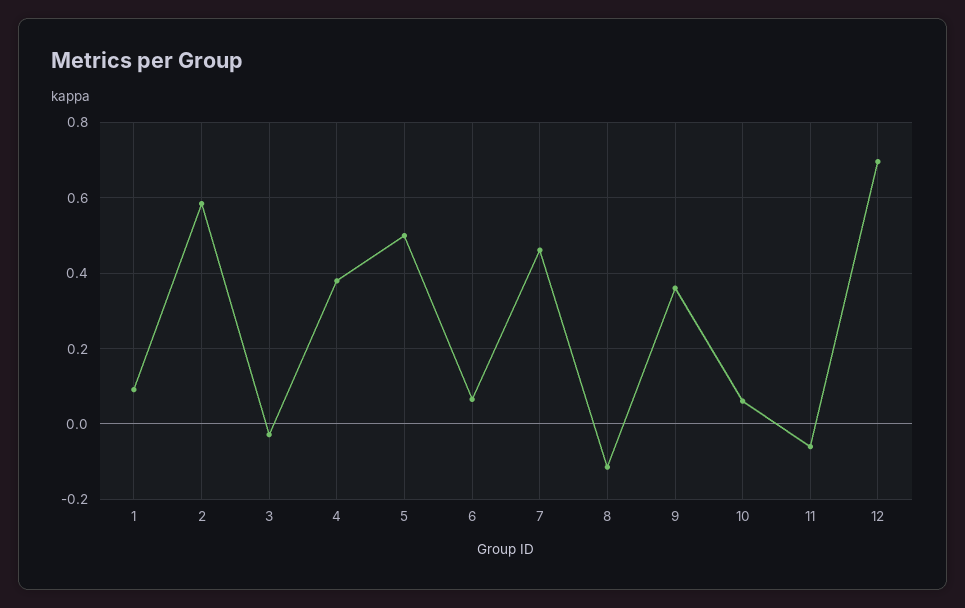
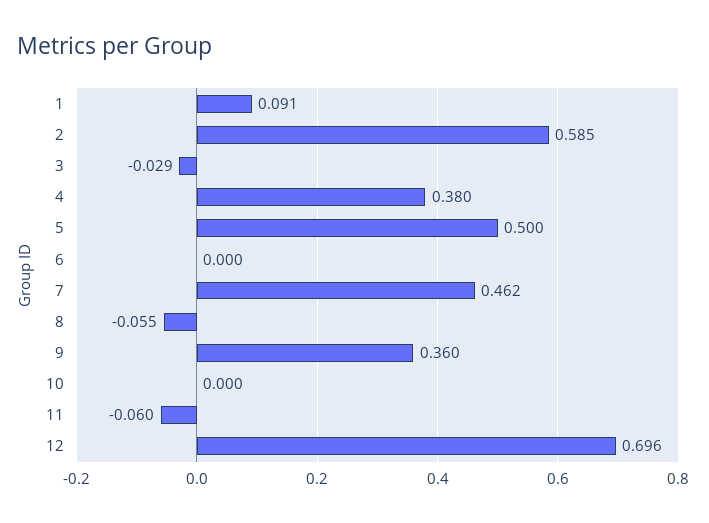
  {
    "1": 0.091,
    "2": 0.585,
    "3": -0.029,
    "4": 0.38,
    "5": 0.5,
-   "6": 0.06,
+   "6": 0,
    "7": 0.462,
-   "8": -0.12,
+   "8": -0.055,
    "9": 0.36,
-   "10": 0.06,
+   "10": 0,
    "11": -0.06,
    "12": 0.696
  }

